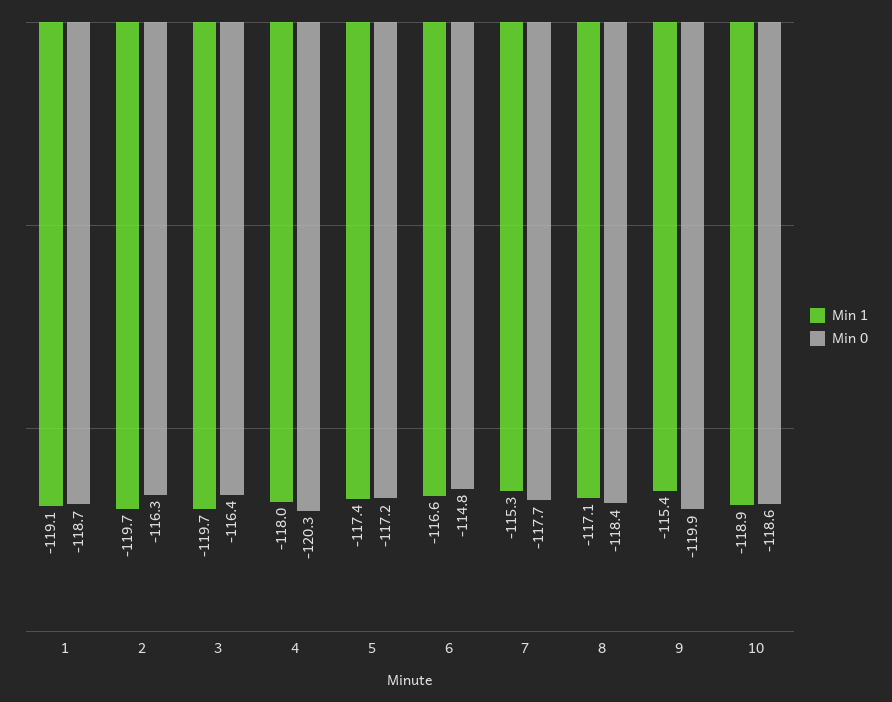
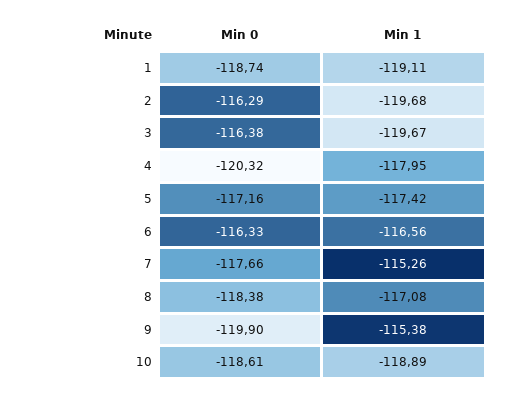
  {
    "Min 1": {
      "1": -119.11,
      "2": -119.68,
      "3": -119.67,
      "4": -117.95,
      "5": -117.42,
      "6": -116.56,
      "7": -115.26,
      "8": -117.08,
      "9": -115.38,
      "10": -118.89
    },
    "Min 0": {
      "1": -118.74,
      "2": -116.29,
      "3": -116.38,
      "4": -120.32,
      "5": -117.16,
-     "6": -114.8,
+     "6": -116.33,
      "7": -117.66,
      "8": -118.38,
      "9": -119.9,
      "10": -118.61
    }
  }

